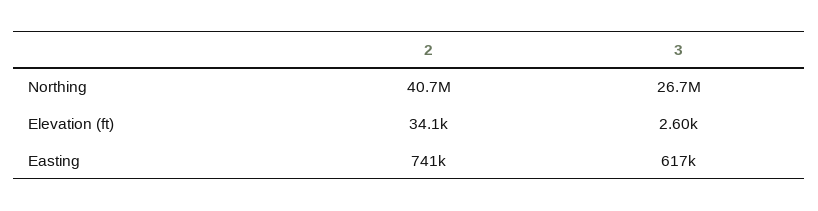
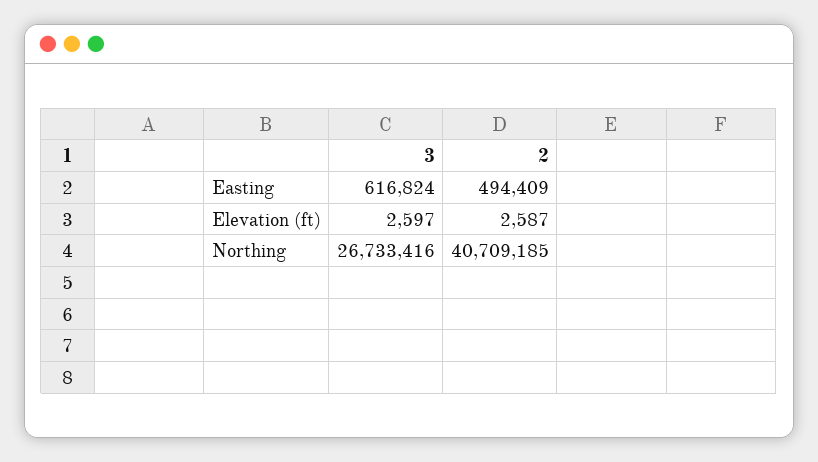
  {
    "2": {
      "Northing": 40709185,
-     "Elevation (ft)": 34100,
+     "Elevation (ft)": 2587,
-     "Easting": 741000
+     "Easting": 494409
    },
    "3": {
      "Northing": 26733416,
      "Elevation (ft)": 2597,
      "Easting": 616824
    }
  }

